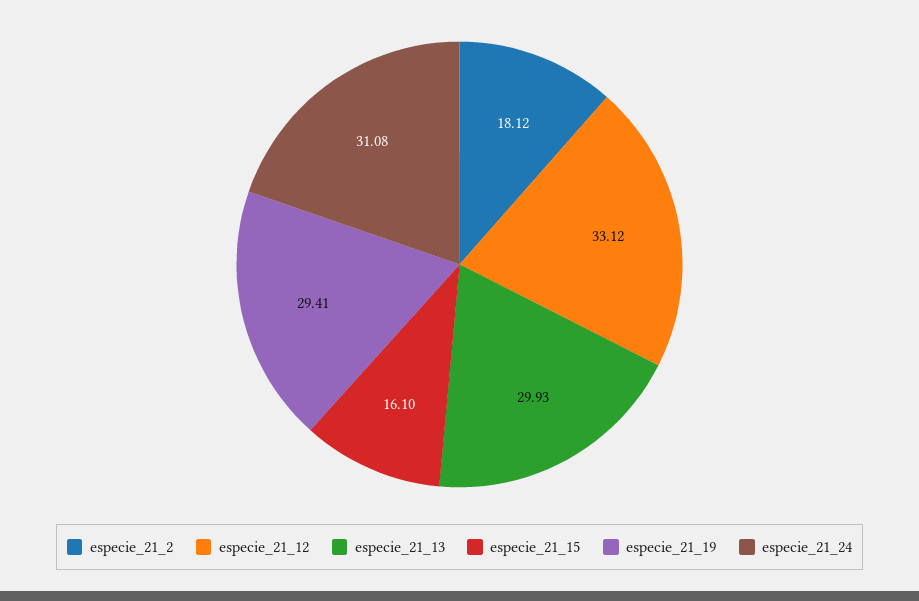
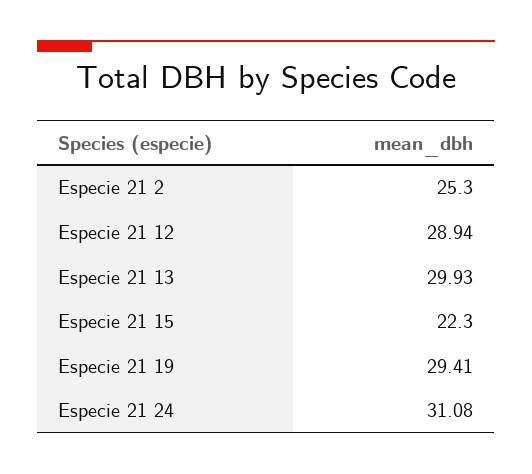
  {
-   "especie_21_2": 18.12,
+   "especie_21_2": 25.3,
-   "especie_21_12": 33.12,
+   "especie_21_12": 28.94,
    "especie_21_13": 29.93,
-   "especie_21_15": 16.1,
+   "especie_21_15": 22.3,
    "especie_21_19": 29.41,
    "especie_21_24": 31.08
  }

